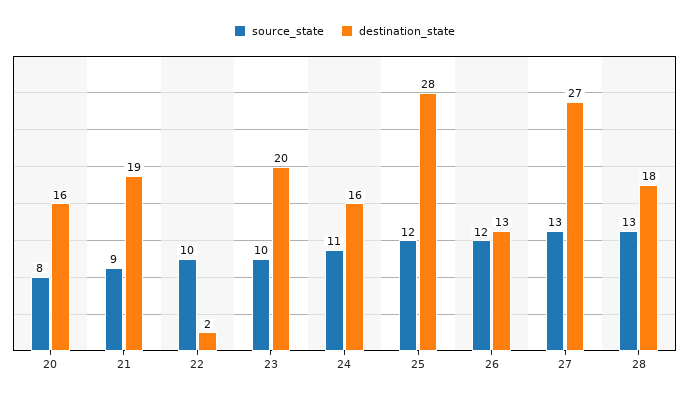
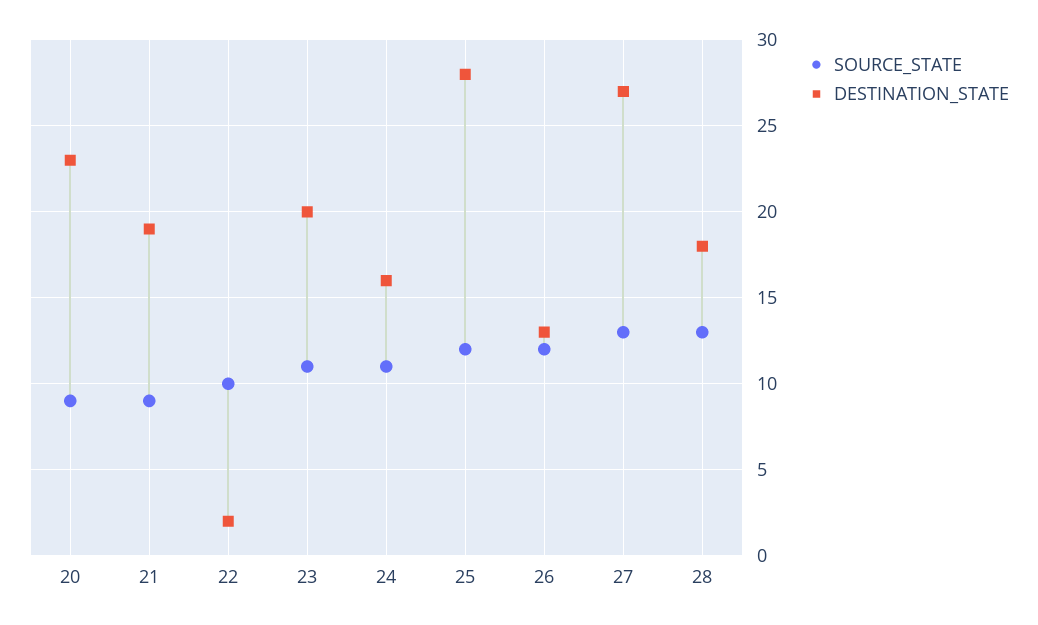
  {
    "source_state": {
-     "20": 8,
+     "20": 9,
      "21": 9,
      "22": 10,
-     "23": 10,
+     "23": 11,
      "24": 11,
      "25": 12,
      "26": 12,
      "27": 13,
      "28": 13
    },
    "destination_state": {
-     "20": 16,
+     "20": 23,
      "21": 19,
      "22": 2,
      "23": 20,
      "24": 16,
      "25": 28,
      "26": 13,
      "27": 27,
      "28": 18
    }
  }

